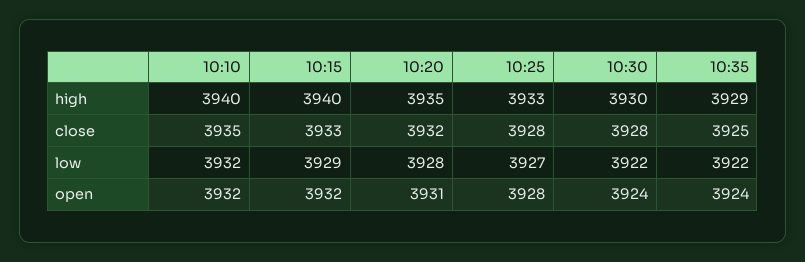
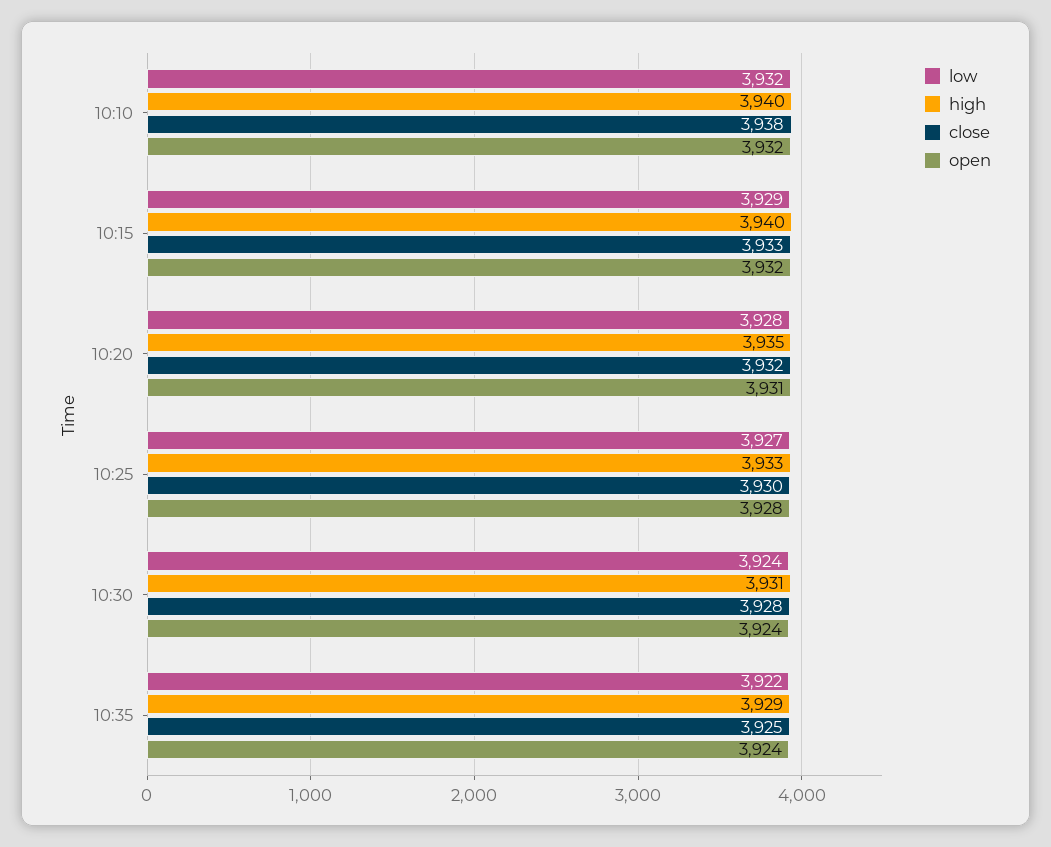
  {
    "high": {
      "10:10": 3940,
      "10:15": 3940,
      "10:20": 3935,
      "10:25": 3933,
-     "10:30": 3930,
+     "10:30": 3931,
      "10:35": 3929
    },
    "close": {
-     "10:10": 3935,
+     "10:10": 3938,
      "10:15": 3933,
      "10:20": 3932,
-     "10:25": 3928,
+     "10:25": 3930,
      "10:30": 3928,
      "10:35": 3925
    },
    "low": {
      "10:10": 3932,
      "10:15": 3929,
      "10:20": 3928,
      "10:25": 3927,
-     "10:30": 3922,
+     "10:30": 3924,
      "10:35": 3922
    },
    "open": {
      "10:10": 3932,
      "10:15": 3932,
      "10:20": 3931,
      "10:25": 3928,
      "10:30": 3924,
      "10:35": 3924
    }
  }

